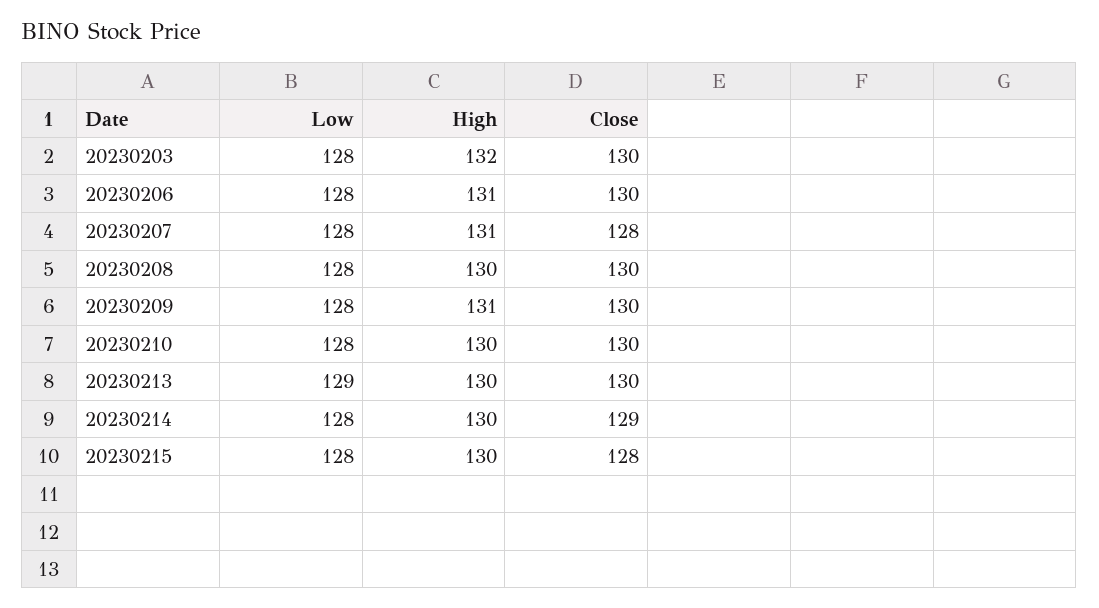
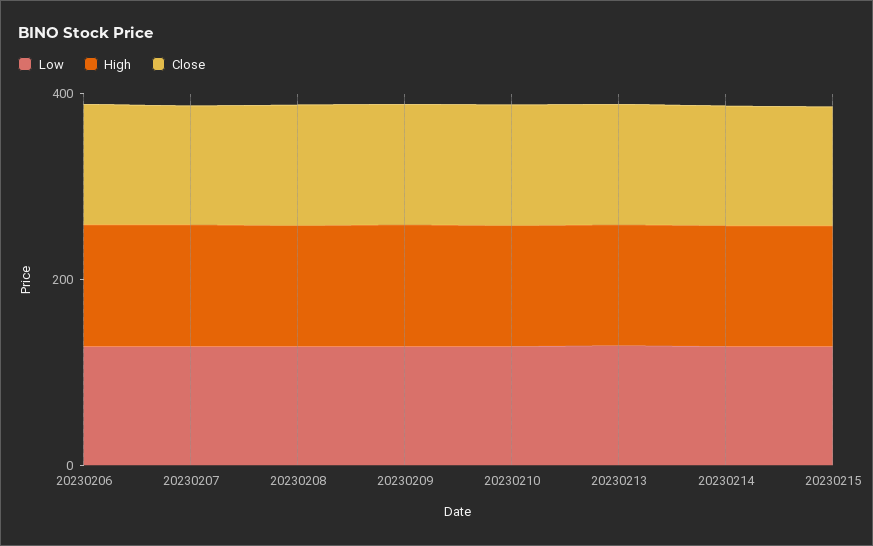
  {
    "Low": {
-     "20230203": 128,
      "20230206": 128,
      "20230207": 128,
      "20230208": 128,
      "20230209": 128,
      "20230210": 128,
      "20230213": 129,
      "20230214": 128,
      "20230215": 128
    },
    "High": {
-     "20230203": 132,
      "20230206": 131,
      "20230207": 131,
      "20230208": 130,
      "20230209": 131,
      "20230210": 130,
      "20230213": 130,
      "20230214": 130,
      "20230215": 130
    },
    "Close": {
-     "20230203": 130,
      "20230206": 130,
      "20230207": 128,
      "20230208": 130,
      "20230209": 130,
      "20230210": 130,
      "20230213": 130,
      "20230214": 129,
      "20230215": 128
    }
  }

